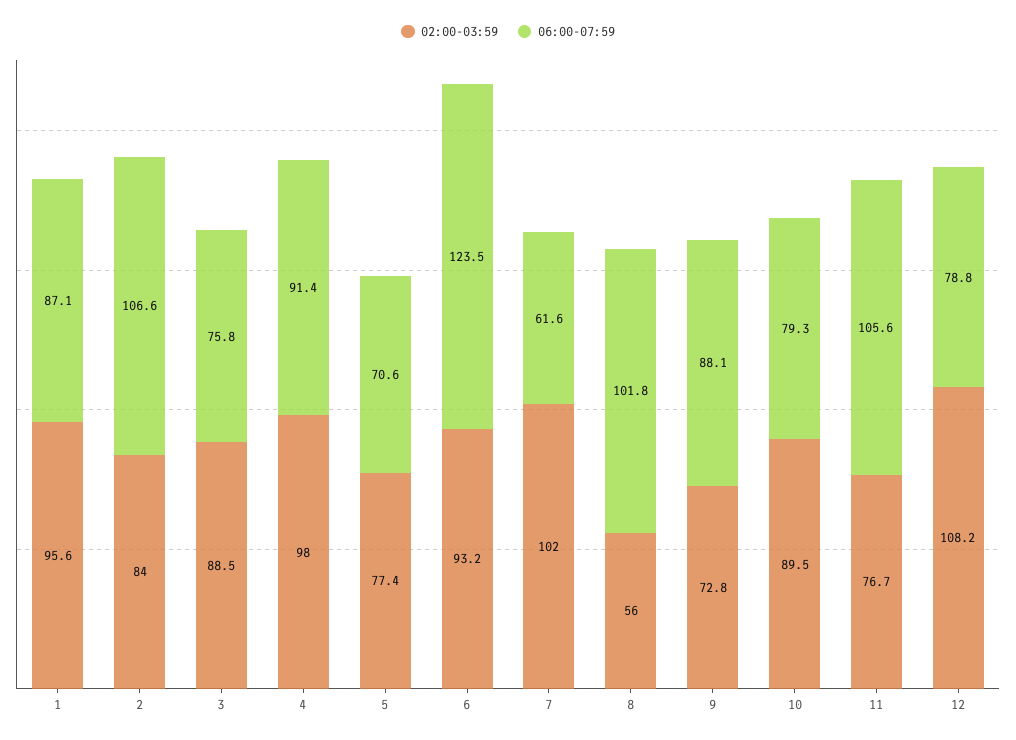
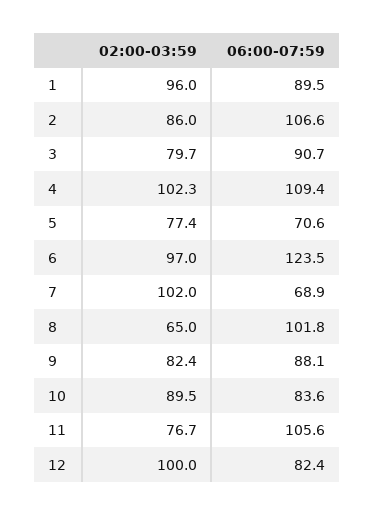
  {
    "02:00-03:59": {
-     "1": 95.6,
+     "1": 96,
-     "2": 84,
+     "2": 86,
-     "3": 88.5,
+     "3": 79.7,
-     "4": 98,
+     "4": 102.3,
      "5": 77.4,
-     "6": 93.2,
+     "6": 97,
      "7": 102,
-     "8": 56,
+     "8": 65,
-     "9": 72.8,
+     "9": 82.4,
      "10": 89.5,
      "11": 76.7,
-     "12": 108.2
+     "12": 100
    },
    "06:00-07:59": {
-     "1": 87.1,
+     "1": 89.5,
      "2": 106.6,
-     "3": 75.8,
+     "3": 90.7,
-     "4": 91.4,
+     "4": 109.4,
      "5": 70.6,
      "6": 123.5,
-     "7": 61.6,
+     "7": 68.9,
      "8": 101.8,
      "9": 88.1,
-     "10": 79.3,
+     "10": 83.6,
      "11": 105.6,
-     "12": 78.8
+     "12": 82.4
    }
  }

